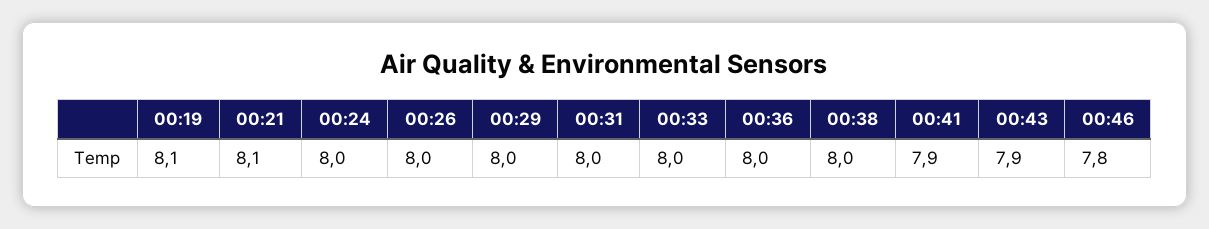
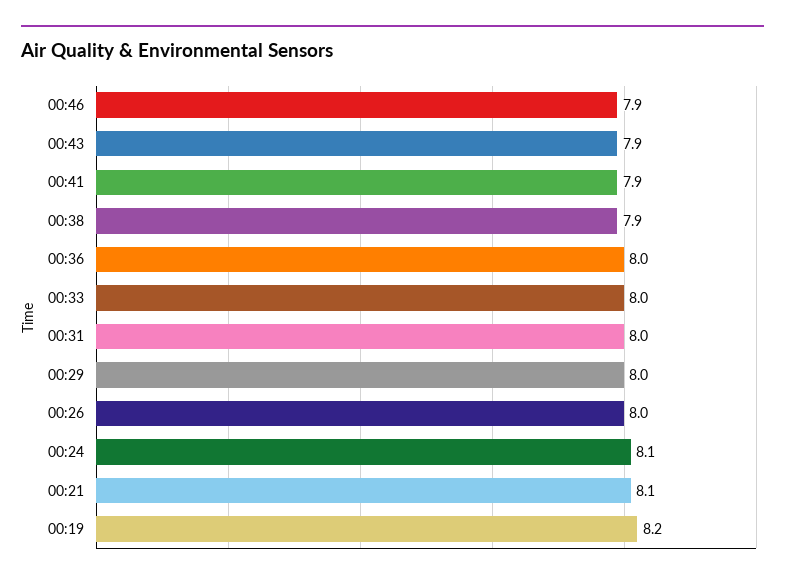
  {
-   "00:19": 8.1,
+   "00:19": 8.2,
    "00:21": 8.1,
-   "00:24": 8,
+   "00:24": 8.1,
    "00:26": 8,
    "00:29": 8,
    "00:31": 8,
    "00:33": 8,
    "00:36": 8,
-   "00:38": 8,
+   "00:38": 7.9,
    "00:41": 7.9,
    "00:43": 7.9,
-   "00:46": 7.8
+   "00:46": 7.9
  }

